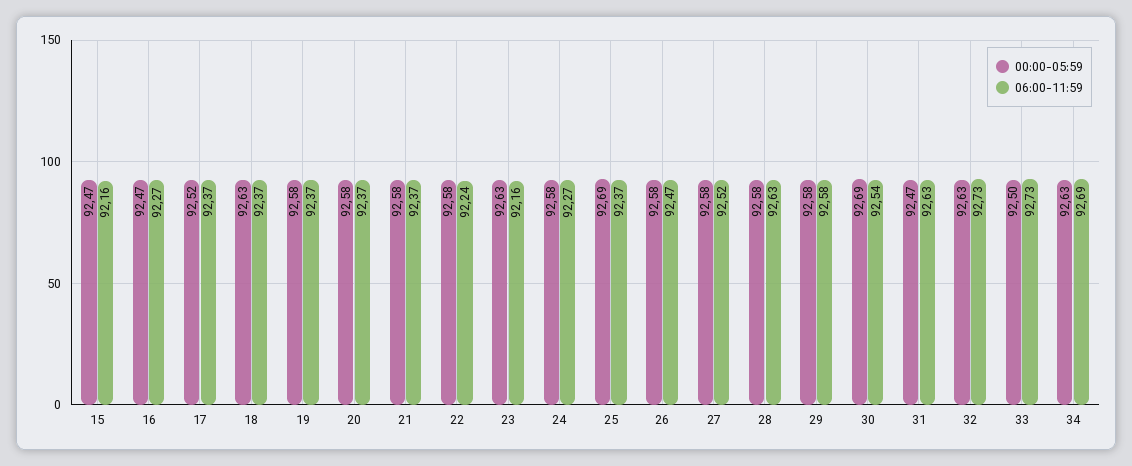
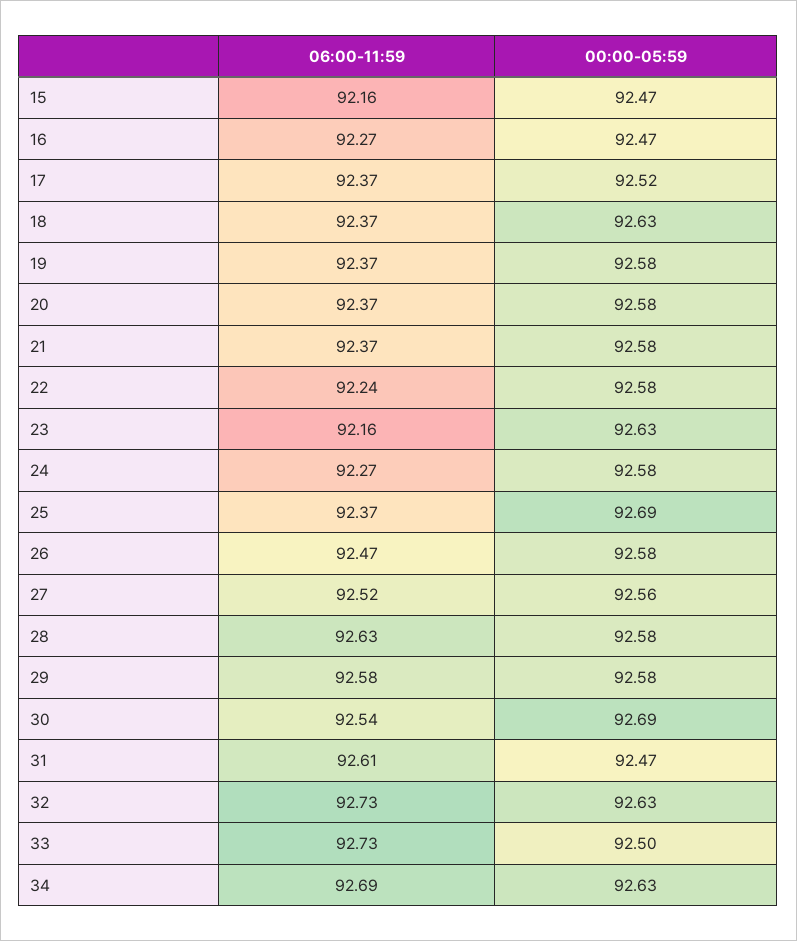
  {
    "00:00-05:59": {
      "15": 92.47,
      "16": 92.47,
      "17": 92.52,
      "18": 92.63,
      "19": 92.58,
      "20": 92.58,
      "21": 92.58,
      "22": 92.58,
      "23": 92.63,
      "24": 92.58,
      "25": 92.69,
      "26": 92.58,
-     "27": 92.58,
+     "27": 92.56,
      "28": 92.58,
      "29": 92.58,
      "30": 92.69,
      "31": 92.47,
      "32": 92.63,
      "33": 92.5,
      "34": 92.63
    },
    "06:00-11:59": {
      "15": 92.16,
      "16": 92.27,
      "17": 92.37,
      "18": 92.37,
      "19": 92.37,
      "20": 92.37,
      "21": 92.37,
      "22": 92.24,
      "23": 92.16,
      "24": 92.27,
      "25": 92.37,
      "26": 92.47,
      "27": 92.52,
      "28": 92.63,
      "29": 92.58,
      "30": 92.54,
-     "31": 92.63,
+     "31": 92.61,
      "32": 92.73,
      "33": 92.73,
      "34": 92.69
    }
  }

